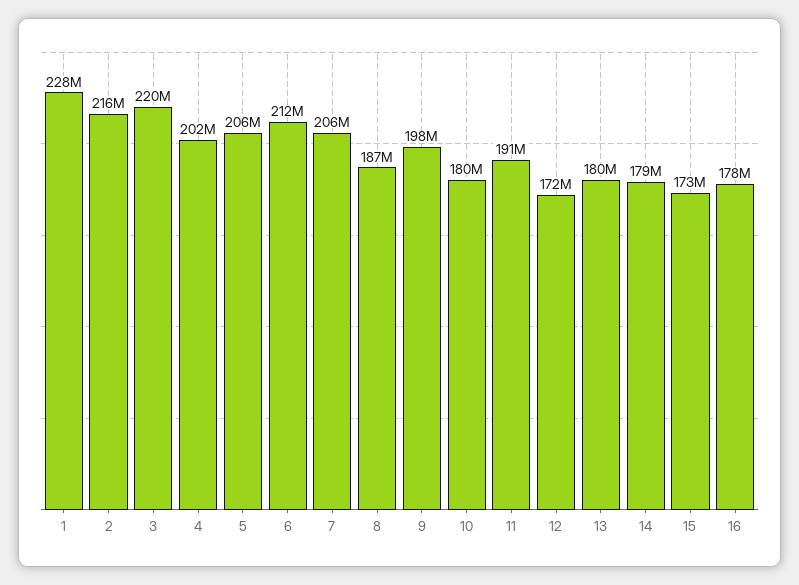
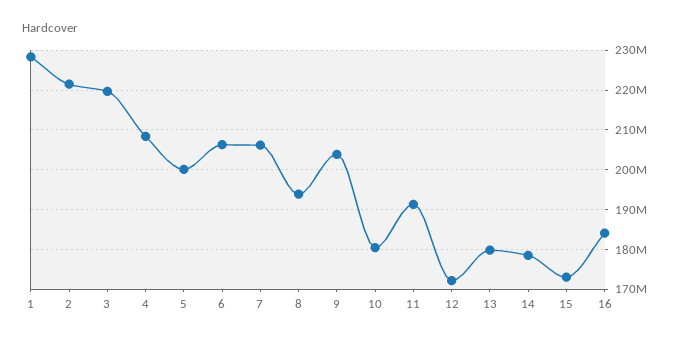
  {
    "1": 228000000,
-   "2": 216000000,
+   "2": 222000000,
    "3": 220000000,
-   "4": 202000000,
+   "4": 208000000,
-   "5": 206000000,
+   "5": 200000000,
-   "6": 212000000,
+   "6": 206000000,
    "7": 206000000,
-   "8": 187000000,
+   "8": 194000000,
-   "9": 198000000,
+   "9": 204000000,
    "10": 180000000,
    "11": 191000000,
    "12": 172000000,
    "13": 180000000,
    "14": 179000000,
    "15": 173000000,
-   "16": 178000000
+   "16": 184000000
  }

